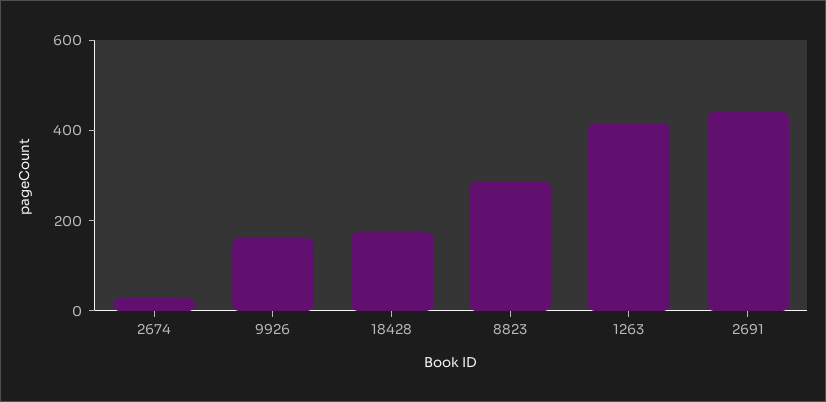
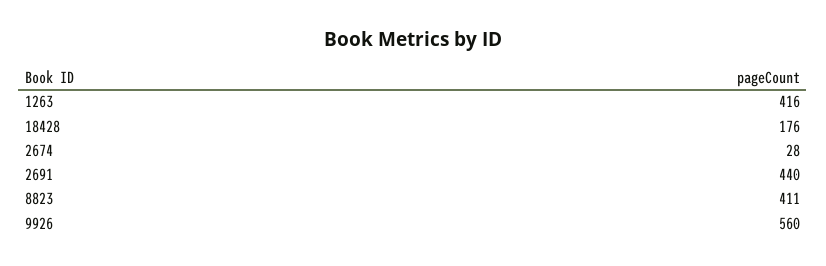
  {
    "2674": 28,
-   "9926": 150,
+   "9926": 560,
    "18428": 176,
-   "8823": 300,
+   "8823": 411,
    "1263": 416,
    "2691": 440
  }

